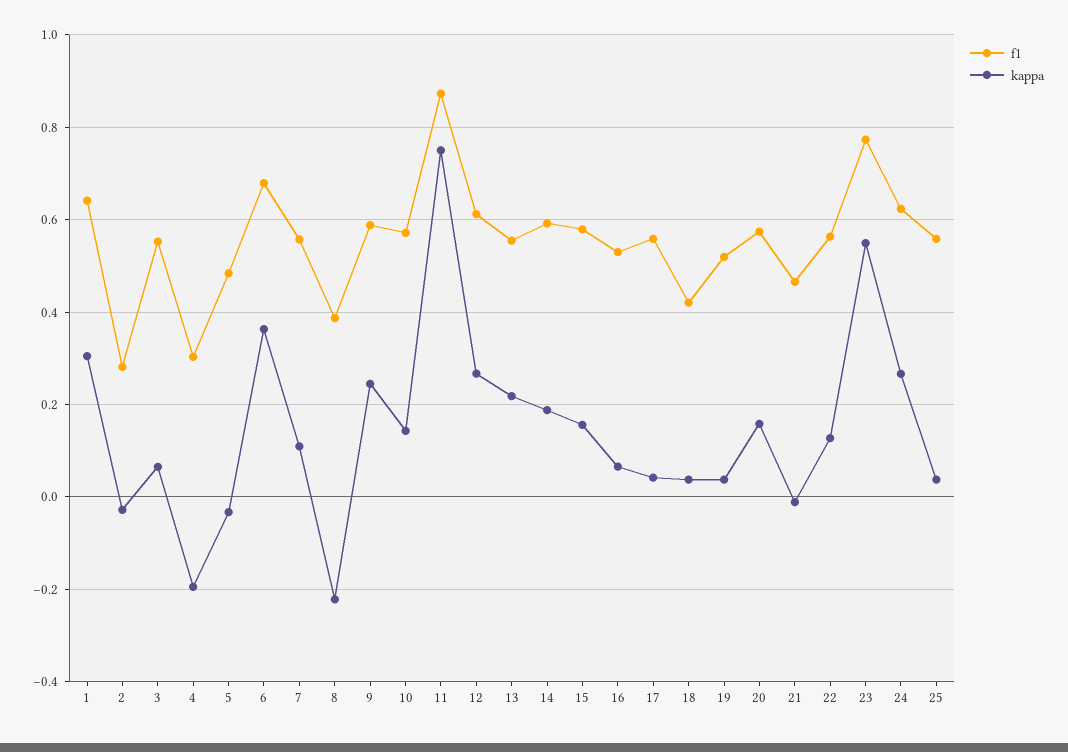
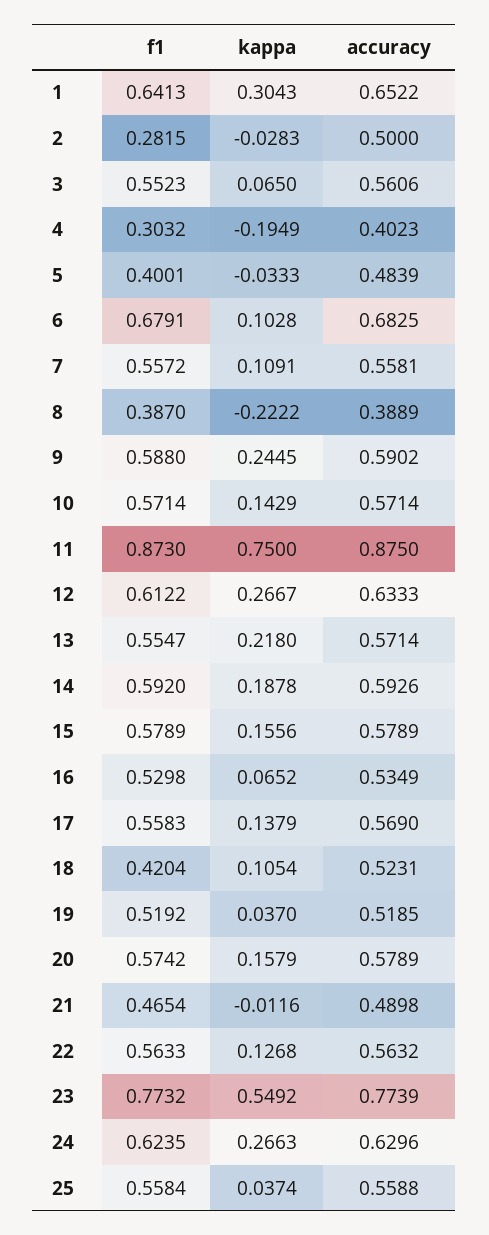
  {
    "f1": {
      "1": 0.6413,
      "2": 0.2815,
      "3": 0.5523,
      "4": 0.3032,
-     "5": 0.48,
+     "5": 0.4001,
      "6": 0.6791,
      "7": 0.5572,
      "8": 0.387,
      "9": 0.588,
      "10": 0.5714,
      "11": 0.873,
      "12": 0.6122,
      "13": 0.5547,
      "14": 0.592,
      "15": 0.5789,
      "16": 0.5298,
      "17": 0.5583,
      "18": 0.4204,
      "19": 0.5192,
      "20": 0.5742,
      "21": 0.4654,
      "22": 0.5633,
      "23": 0.7732,
      "24": 0.6235,
      "25": 0.5584
    },
    "kappa": {
      "1": 0.3043,
      "2": -0.0283,
      "3": 0.065,
      "4": -0.1949,
      "5": -0.0333,
-     "6": 0.36,
+     "6": 0.1028,
      "7": 0.1091,
      "8": -0.2222,
      "9": 0.2445,
      "10": 0.1429,
      "11": 0.75,
      "12": 0.2667,
      "13": 0.218,
      "14": 0.1878,
      "15": 0.1556,
      "16": 0.0652,
-     "17": 0.04,
+     "17": 0.1379,
-     "18": 0.04,
+     "18": 0.1054,
      "19": 0.037,
      "20": 0.1579,
      "21": -0.0116,
      "22": 0.1268,
      "23": 0.5492,
      "24": 0.2663,
      "25": 0.0374
-   }
+   },
+   "accuracy": {
+     "1": 0.6522,
+     "2": 0.5,
+     "3": 0.5606,
+     "4": 0.4023,
+     "5": 0.4839,
+     "6": 0.6825,
+     "7": 0.5581,
+     "8": 0.3889,
+     "9": 0.5902,
+     "10": 0.5714,
+     "11": 0.875,
+     "12": 0.6333,
+     "13": 0.5714,
+     "14": 0.5926,
+     "15": 0.5789,
+     "16": 0.5349,
+     "17": 0.569,
+     "18": 0.5231,
+     "19": 0.5185,
+     "20": 0.5789,
+     "21": 0.4898,
+     "22": 0.5632,
+     "23": 0.7739,
+     "24": 0.6296,
+     "25": 0.5588
+   }
  }

